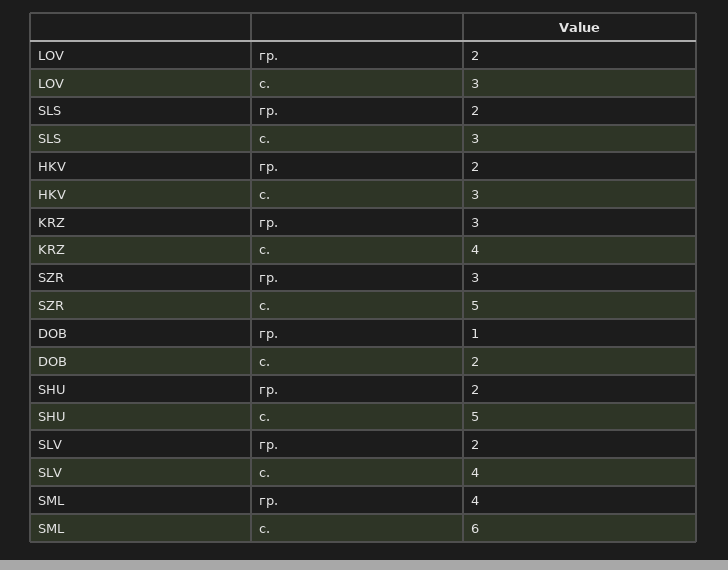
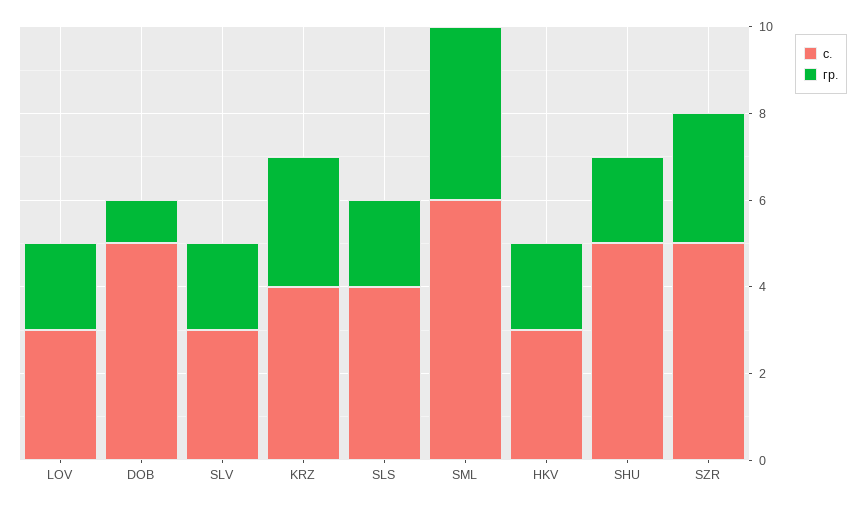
  {
    "гр.": {
      "LOV": 2,
      "SLS": 2,
      "HKV": 2,
      "KRZ": 3,
      "SZR": 3,
      "DOB": 1,
      "SHU": 2,
      "SLV": 2,
      "SML": 4
    },
    "с.": {
      "LOV": 3,
-     "SLS": 3,
+     "SLS": 4,
      "HKV": 3,
      "KRZ": 4,
      "SZR": 5,
-     "DOB": 2,
+     "DOB": 5,
      "SHU": 5,
-     "SLV": 4,
+     "SLV": 3,
      "SML": 6
    }
  }

